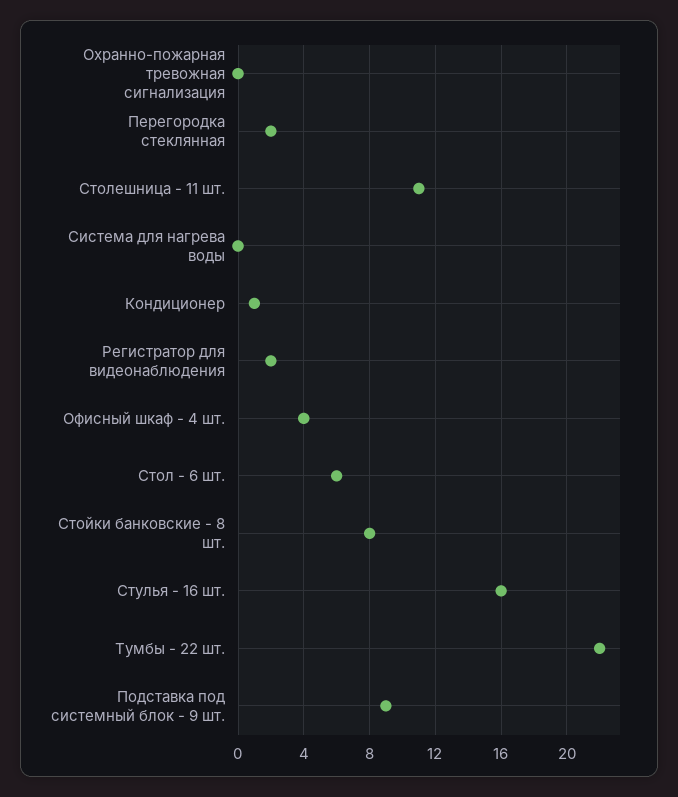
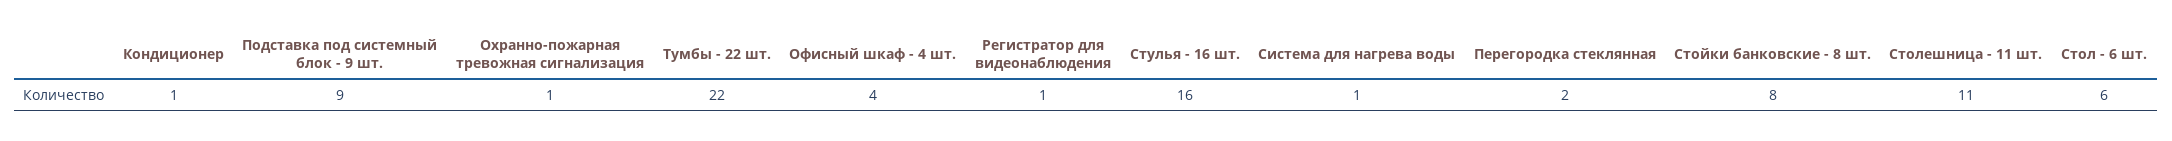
  {
-   "Охранно-пожарная тревожная сигнализация": 0,
+   "Охранно-пожарная тревожная сигнализация": 1,
    "Перегородка стеклянная": 2,
    "Столешница - 11 шт.": 11,
-   "Система для нагрева воды": 0,
+   "Система для нагрева воды": 1,
    "Кондиционер": 1,
-   "Регистратор для видеонаблюдения": 2,
+   "Регистратор для видеонаблюдения": 1,
    "Офисный шкаф - 4 шт.": 4,
    "Стол - 6 шт.": 6,
    "Стойки банковские - 8 шт.": 8,
    "Стулья - 16 шт.": 16,
    "Тумбы - 22 шт.": 22,
    "Подставка под системный блок - 9 шт.": 9
  }

